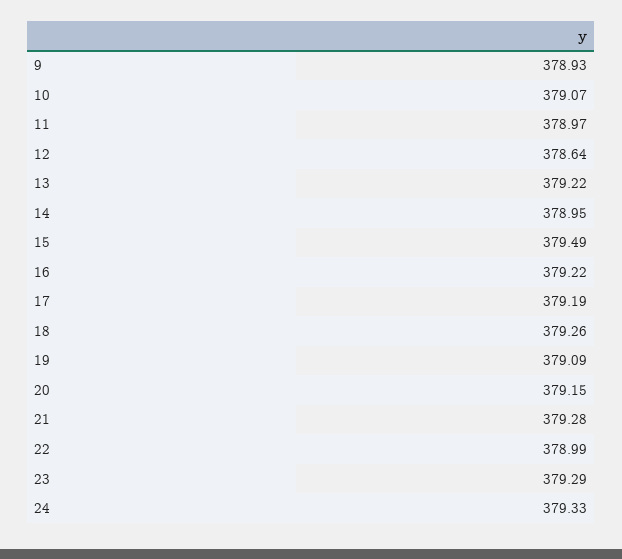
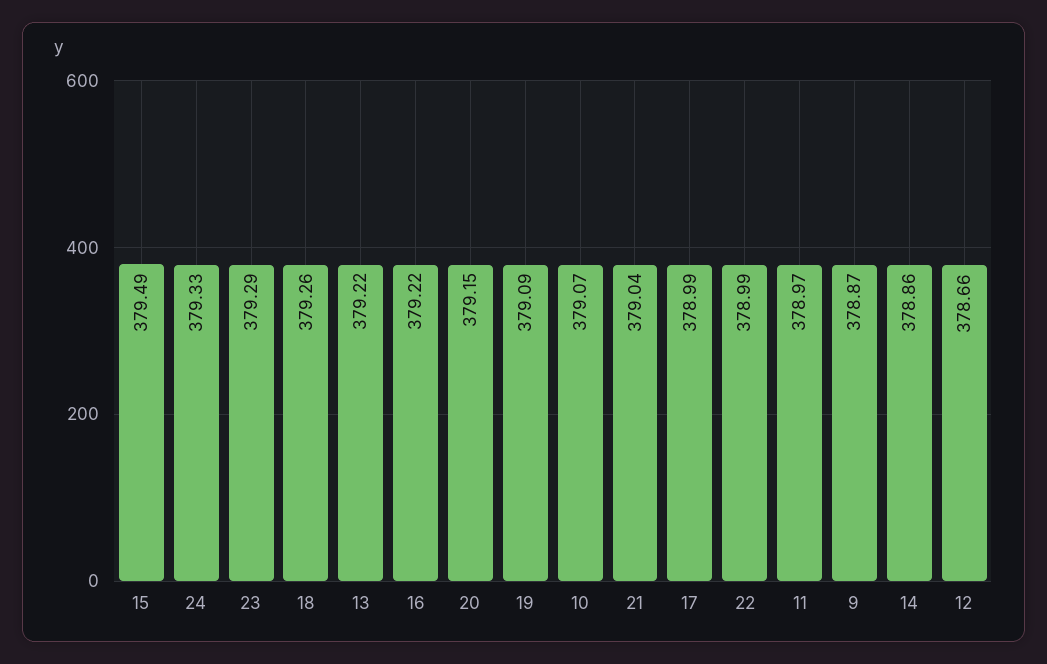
  {
-   "9": 378.93,
+   "9": 378.87,
    "10": 379.07,
    "11": 378.97,
-   "12": 378.64,
+   "12": 378.66,
    "13": 379.22,
-   "14": 378.95,
+   "14": 378.86,
    "15": 379.49,
    "16": 379.22,
-   "17": 379.19,
+   "17": 378.99,
    "18": 379.26,
    "19": 379.09,
    "20": 379.15,
-   "21": 379.28,
+   "21": 379.04,
    "22": 378.99,
    "23": 379.29,
    "24": 379.33
  }

